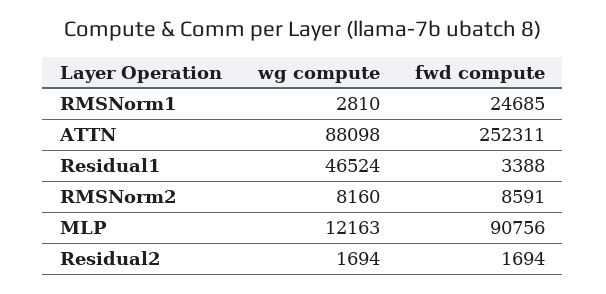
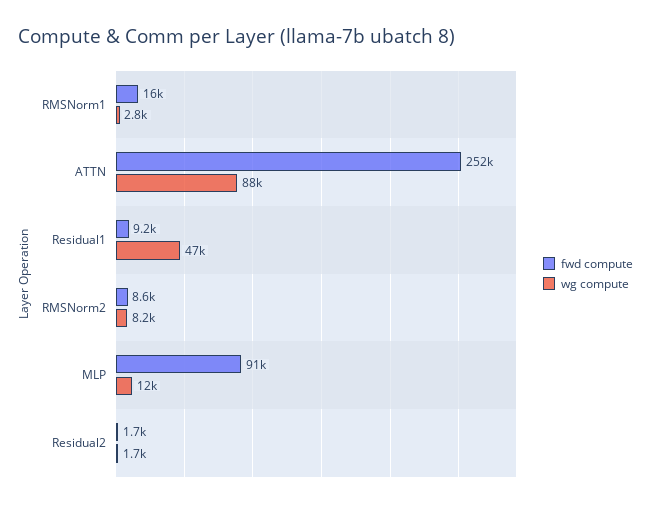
  {
    "wg compute": {
      "RMSNorm1": 2810,
      "ATTN": 88098,
      "Residual1": 46524,
      "RMSNorm2": 8160,
      "MLP": 12163,
      "Residual2": 1694
    },
    "fwd compute": {
-     "RMSNorm1": 24685,
+     "RMSNorm1": 16000,
      "ATTN": 252311,
-     "Residual1": 3388,
+     "Residual1": 9200,
      "RMSNorm2": 8591,
      "MLP": 90756,
      "Residual2": 1694
    }
  }

